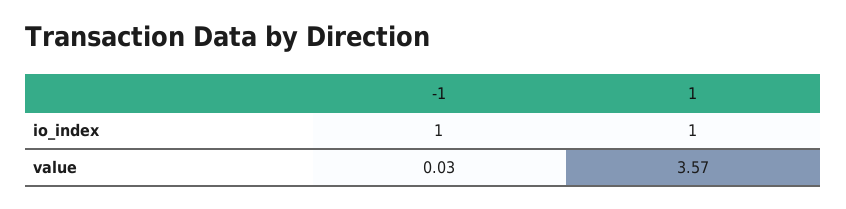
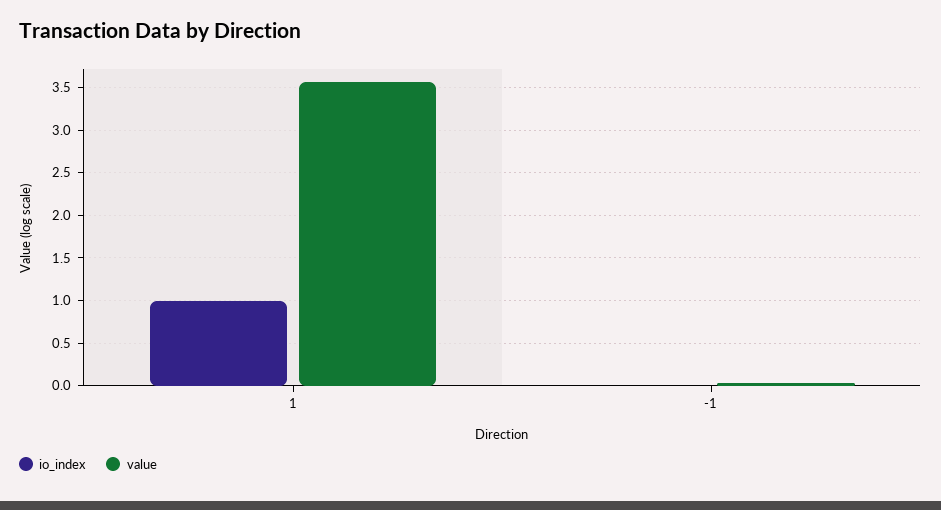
  {
    "io_index": {
-     "-1": 1,
+     "-1": 0,
      "1": 1
    },
    "value": {
      "-1": 0.03,
      "1": 3.57
    }
  }

